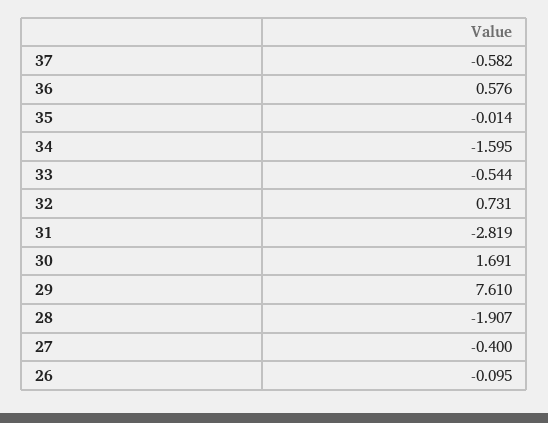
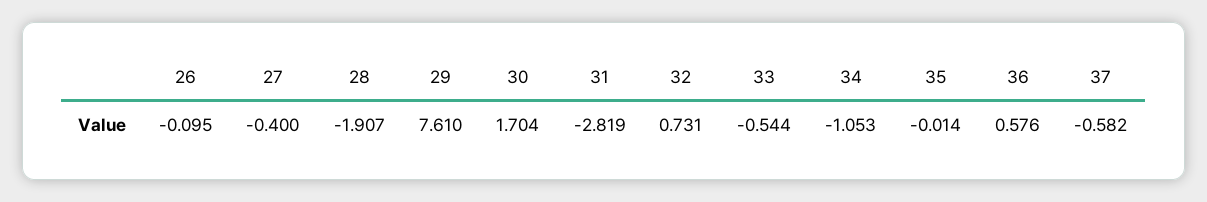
  {
    "37": -0.582,
    "36": 0.576,
    "35": -0.014,
-   "34": -1.595,
+   "34": -1.053,
    "33": -0.544,
    "32": 0.731,
    "31": -2.819,
-   "30": 1.691,
+   "30": 1.704,
    "29": 7.61,
    "28": -1.907,
    "27": -0.4,
    "26": -0.095
  }

